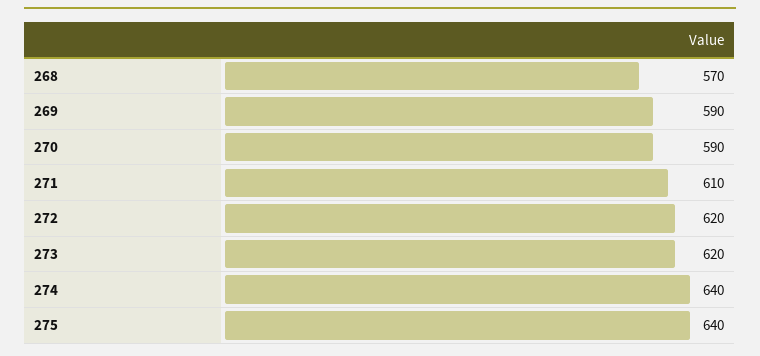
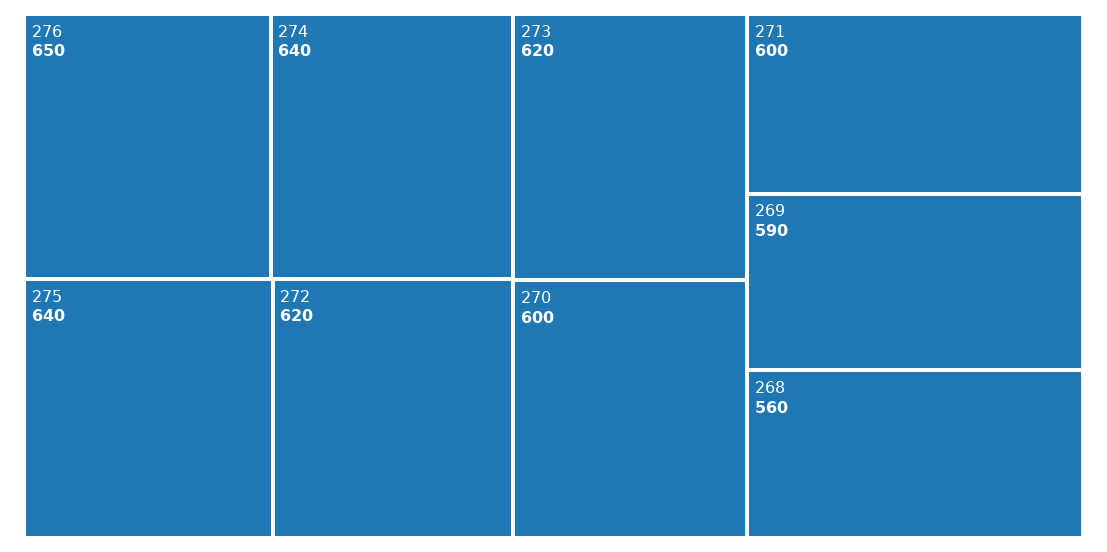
  {
-   "268": 570,
+   "268": 560,
    "269": 590,
-   "270": 590,
+   "270": 600,
-   "271": 610,
+   "271": 600,
    "272": 620,
    "273": 620,
    "274": 640,
-   "275": 640
+   "275": 640,
+   "276": 650
  }

